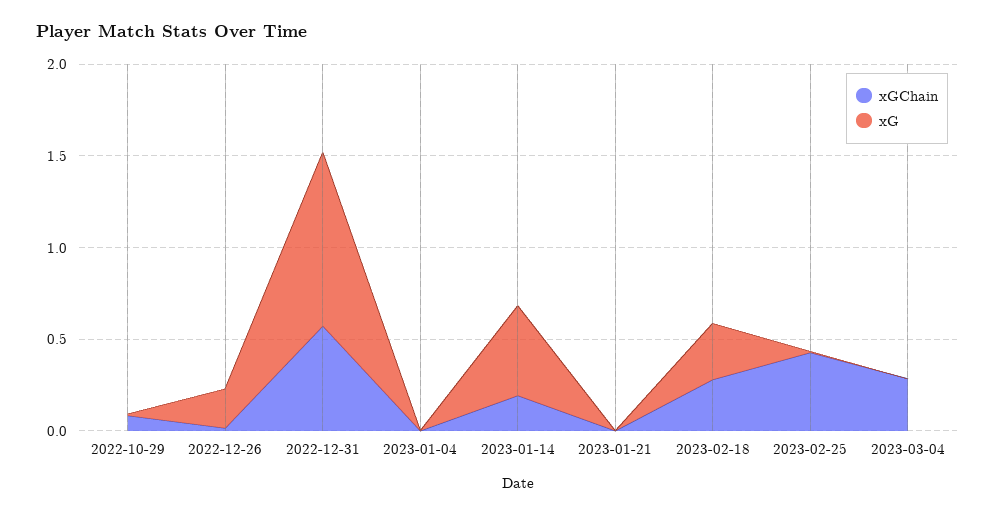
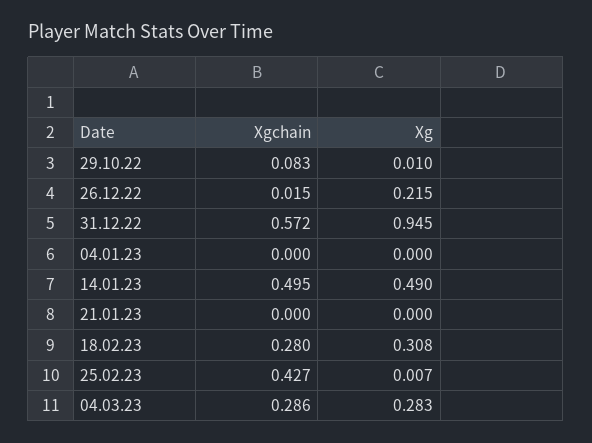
  {
    "xGChain": {
      "2022-10-29": 0.083,
      "2022-12-26": 0.015,
      "2022-12-31": 0.572,
      "2023-01-04": 0,
-     "2023-01-14": 0.2,
+     "2023-01-14": 0.495,
      "2023-01-21": 0,
      "2023-02-18": 0.28,
      "2023-02-25": 0.427,
      "2023-03-04": 0.286
    },
    "xG": {
      "2022-10-29": 0.01,
      "2022-12-26": 0.215,
      "2022-12-31": 0.945,
      "2023-01-04": 0,
      "2023-01-14": 0.49,
      "2023-01-21": 0,
      "2023-02-18": 0.308,
      "2023-02-25": 0.007,
-     "2023-03-04": 0
+     "2023-03-04": 0.283
    }
  }

